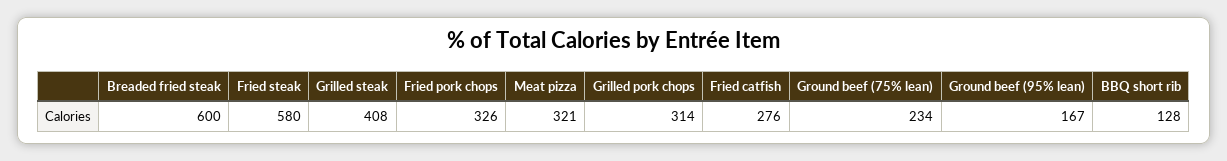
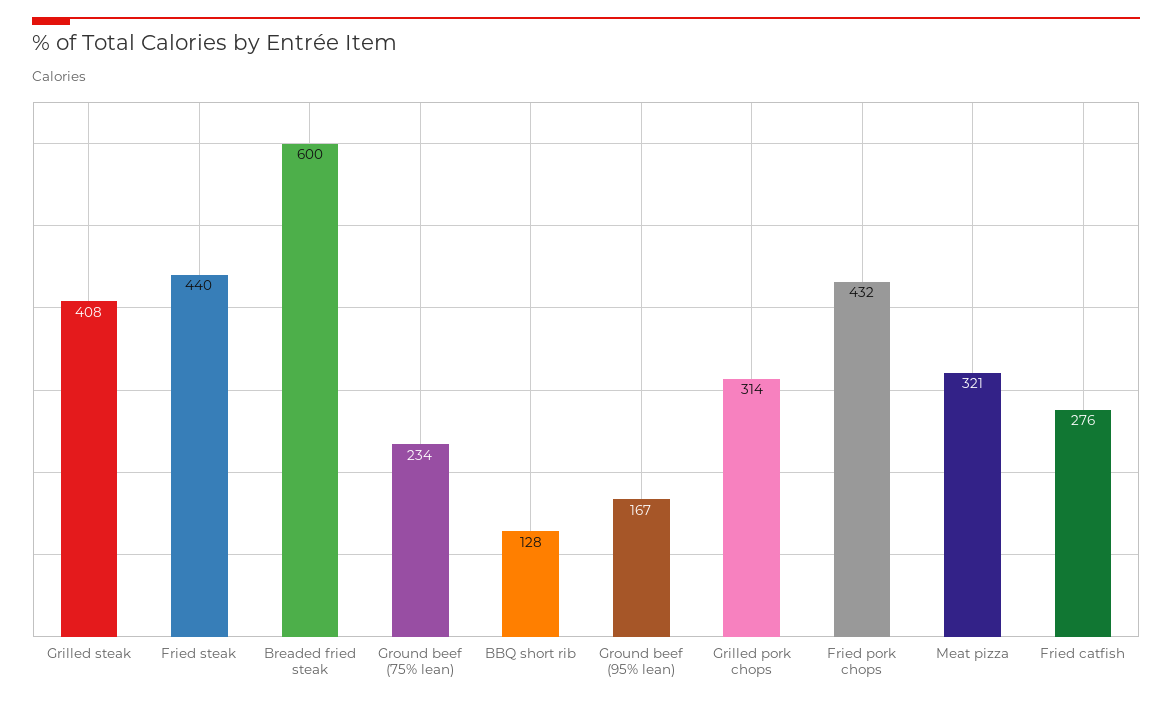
  {
    "Breaded fried steak": 600,
-   "Fried steak": 580,
+   "Fried steak": 440,
    "Grilled steak": 408,
-   "Fried pork chops": 326,
+   "Fried pork chops": 432,
    "Meat pizza": 321,
    "Grilled pork chops": 314,
    "Fried catfish": 276,
    "Ground beef (75% lean)": 234,
    "Ground beef (95% lean)": 167,
    "BBQ short rib": 128
  }

